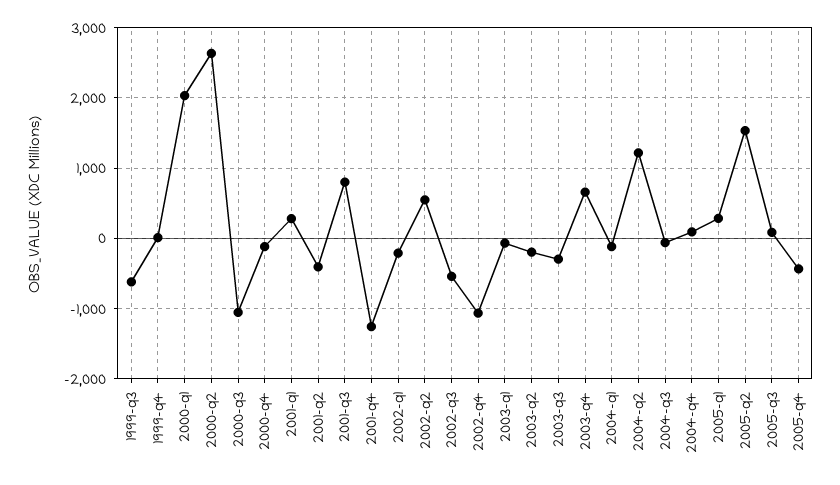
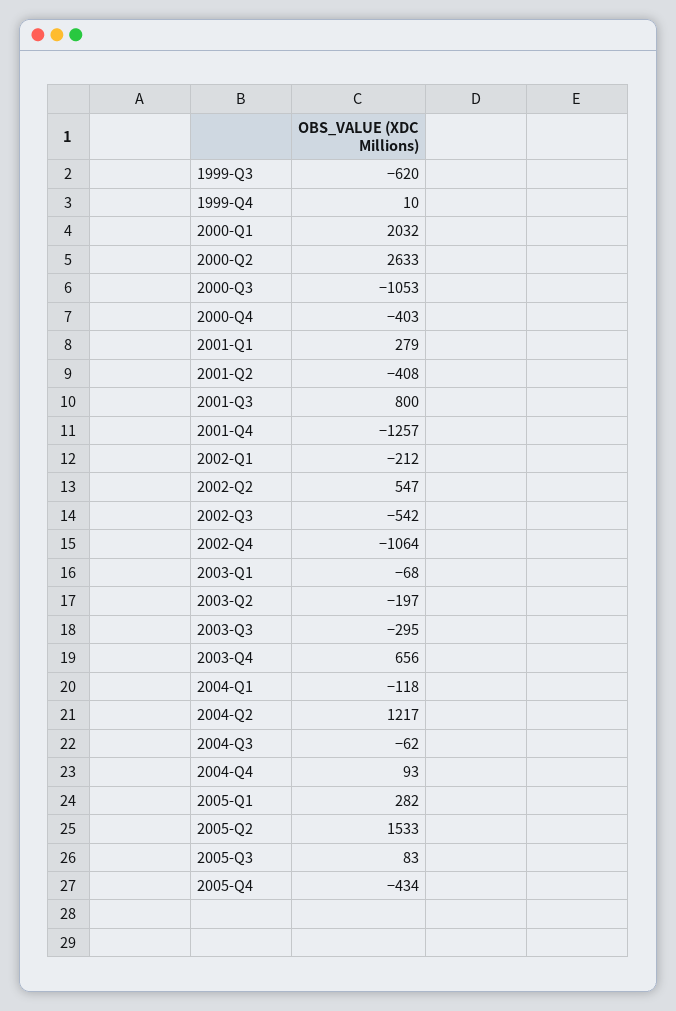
  {
    "1999-q3": -620,
    "1999-q4": 10,
    "2000-q1": 2032,
    "2000-q2": 2633,
    "2000-q3": -1053,
-   "2000-q4": -100,
+   "2000-q4": -403,
    "2001-q1": 279,
    "2001-q2": -408,
    "2001-q3": 800,
    "2001-q4": -1257,
    "2002-q1": -212,
    "2002-q2": 547,
    "2002-q3": -542,
    "2002-q4": -1064,
    "2003-q1": -68,
    "2003-q2": -197,
    "2003-q3": -295,
    "2003-q4": 656,
    "2004-q1": -118,
    "2004-q2": 1217,
    "2004-q3": -62,
    "2004-q4": 93,
    "2005-q1": 282,
    "2005-q2": 1533,
    "2005-q3": 83,
    "2005-q4": -434
  }

